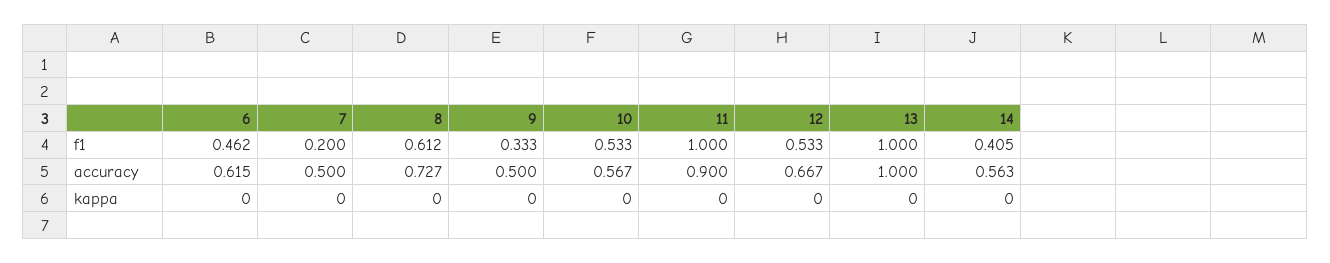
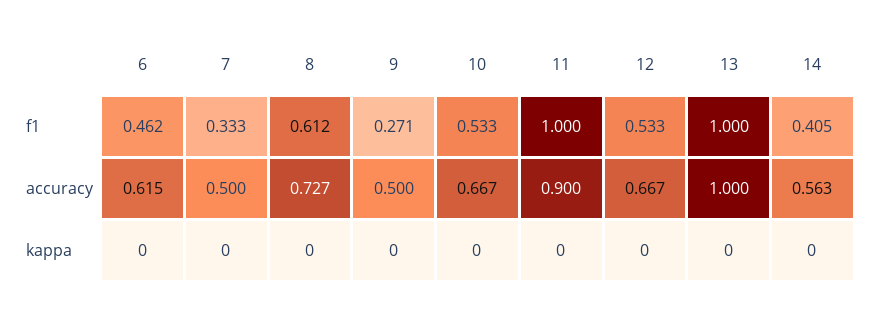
  {
    "6": {
      "f1": 0.462,
      "accuracy": 0.615,
      "kappa": 0
    },
    "7": {
-     "f1": 0.2,
+     "f1": 0.333,
      "accuracy": 0.5,
      "kappa": 0
    },
    "8": {
      "f1": 0.612,
      "accuracy": 0.727,
      "kappa": 0
    },
    "9": {
-     "f1": 0.333,
+     "f1": 0.271,
      "accuracy": 0.5,
      "kappa": 0
    },
    "10": {
      "f1": 0.533,
-     "accuracy": 0.567,
+     "accuracy": 0.667,
      "kappa": 0
    },
    "11": {
      "f1": 1,
      "accuracy": 0.9,
      "kappa": 0
    },
    "12": {
      "f1": 0.533,
      "accuracy": 0.667,
      "kappa": 0
    },
    "13": {
      "f1": 1,
      "accuracy": 1,
      "kappa": 0
    },
    "14": {
      "f1": 0.405,
      "accuracy": 0.563,
      "kappa": 0
    }
  }

